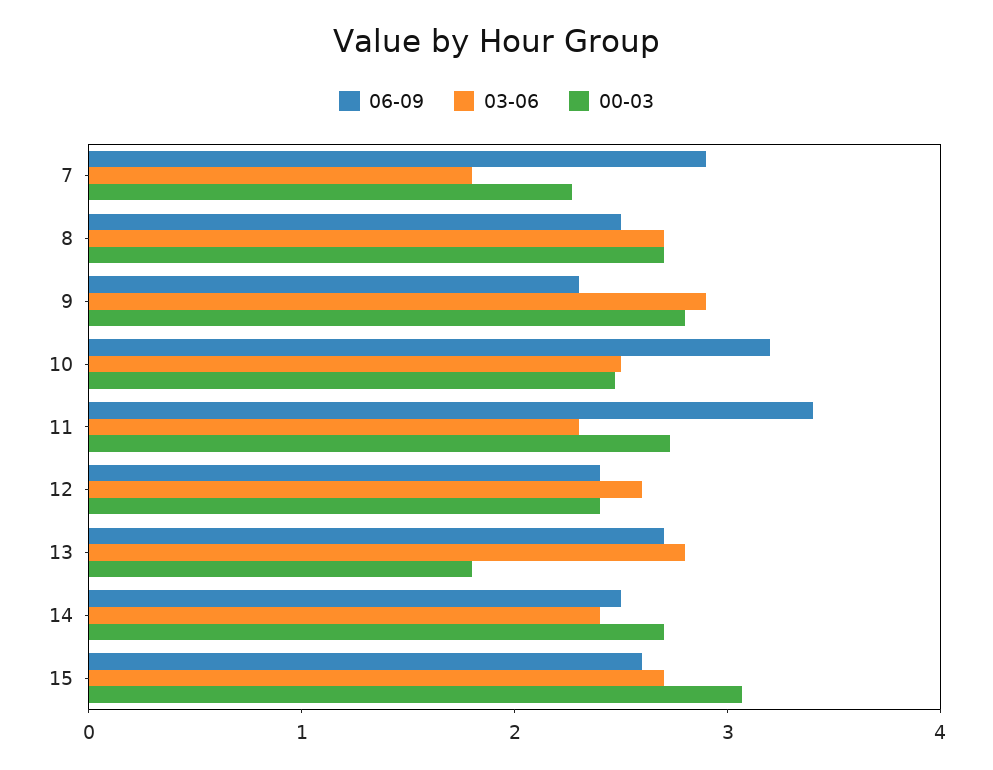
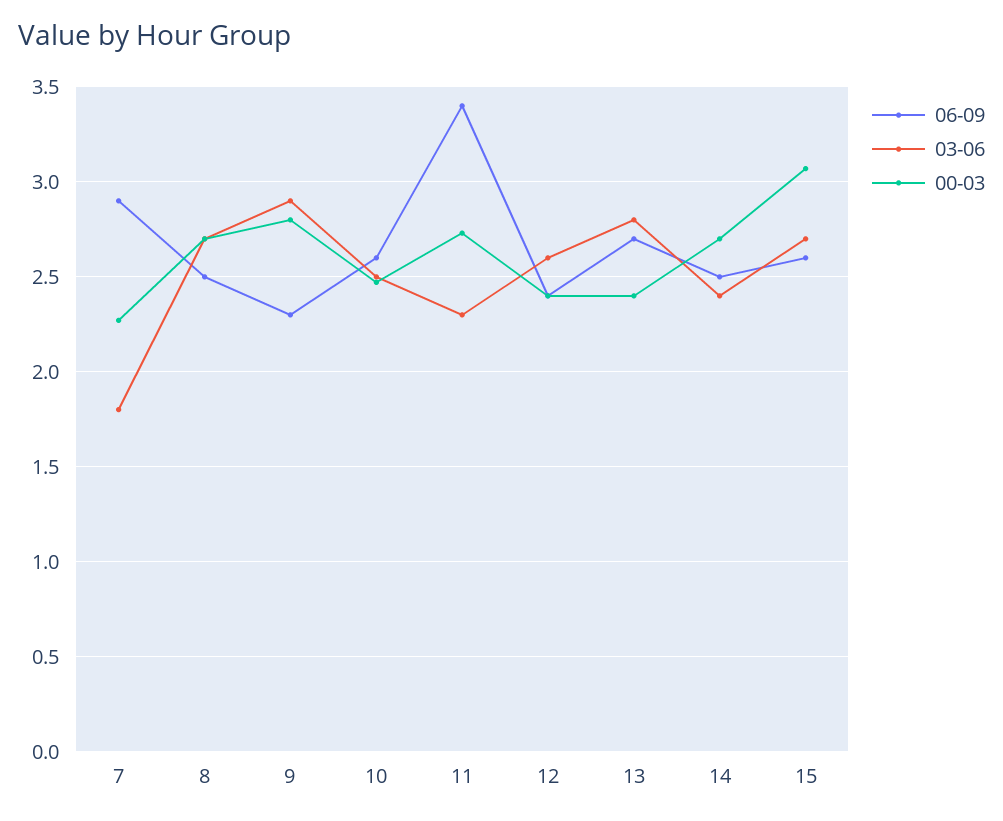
  {
    "06-09": {
      "7": 2.9,
      "8": 2.5,
      "9": 2.3,
-     "10": 3.2,
+     "10": 2.6,
      "11": 3.4,
      "12": 2.4,
      "13": 2.7,
      "14": 2.5,
      "15": 2.6
    },
    "03-06": {
      "7": 1.8,
      "8": 2.7,
      "9": 2.9,
      "10": 2.5,
      "11": 2.3,
      "12": 2.6,
      "13": 2.8,
      "14": 2.4,
      "15": 2.7
    },
    "00-03": {
      "7": 2.25,
      "8": 2.7,
      "9": 2.8,
      "10": 2.45,
      "11": 2.75,
      "12": 2.4,
-     "13": 1.8,
+     "13": 2.4,
      "14": 2.7,
      "15": 3.05
    }
  }

